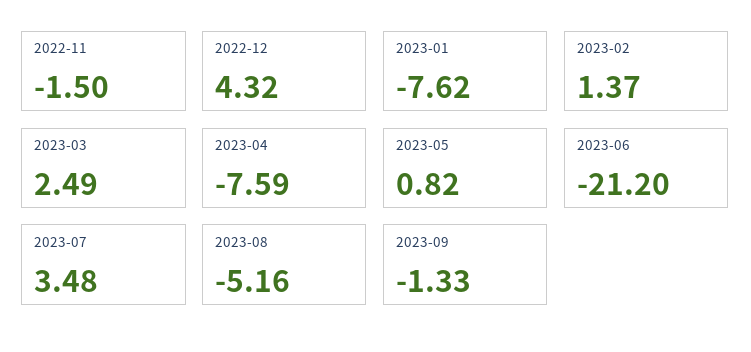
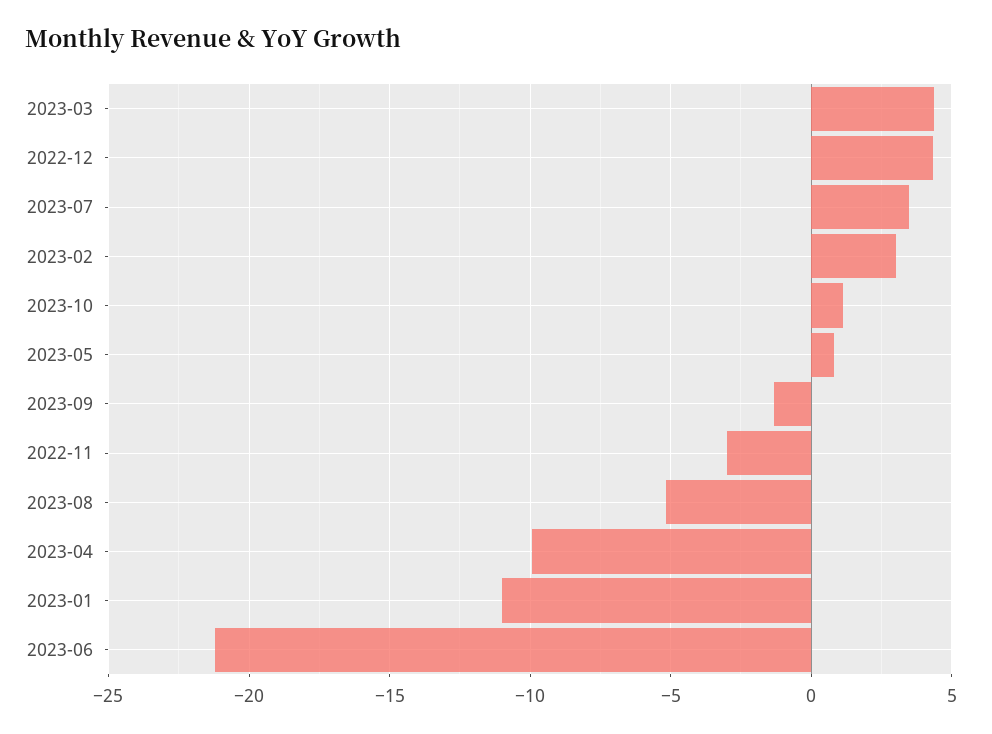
  {
-   "2022-11": -1.5,
+   "2022-11": -3,
    "2022-12": 4.32,
-   "2023-01": -7.62,
+   "2023-01": -11,
-   "2023-02": 1.37,
+   "2023-02": 3,
-   "2023-03": 2.49,
+   "2023-03": 4.5,
-   "2023-04": -7.59,
+   "2023-04": -10,
    "2023-05": 0.82,
    "2023-06": -21.2,
    "2023-07": 3.48,
    "2023-08": -5.16,
-   "2023-09": -1.33
+   "2023-09": -1.33,
+   "2023-10": 1
  }

